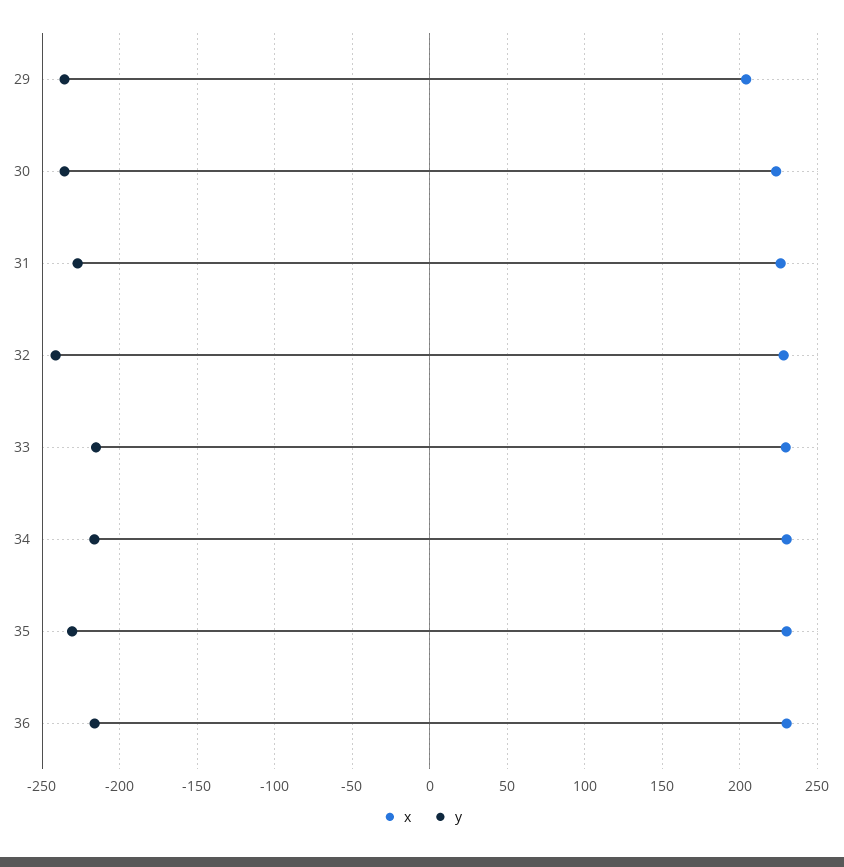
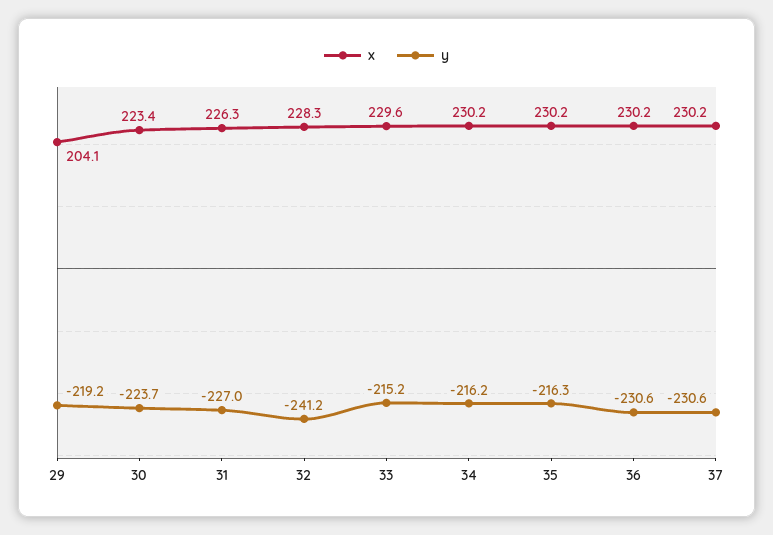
  {
    "x": {
      "29": 204.1,
      "30": 223.4,
      "31": 226.3,
      "32": 228.3,
      "33": 229.6,
      "34": 230.2,
      "35": 230.2,
-     "36": 230.2
+     "36": 230.2,
+     "37": 230.2
    },
    "y": {
-     "29": -235,
+     "29": -219.2,
-     "30": -235,
+     "30": -223.7,
      "31": -227,
      "32": -241.2,
      "33": -215.2,
      "34": -216.2,
-     "35": -230,
+     "35": -216.3,
-     "36": -215
+     "36": -230.6,
+     "37": -230.6
    }
  }

